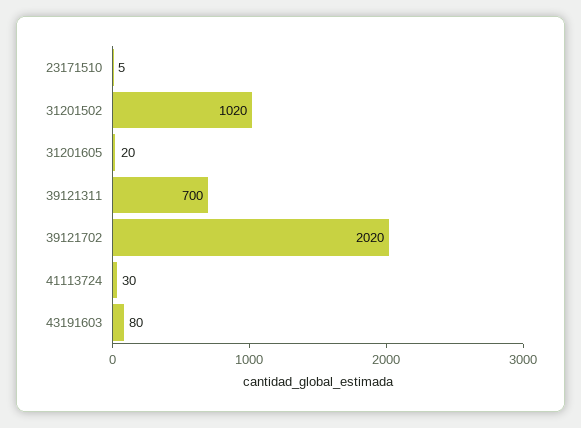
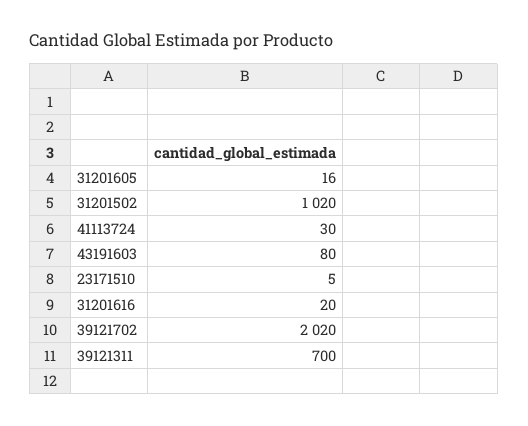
  {
    "23171510": 5,
    "31201502": 1020,
-   "31201605": 20,
+   "31201605": 16,
    "39121311": 700,
    "39121702": 2020,
    "41113724": 30,
-   "43191603": 80
+   "43191603": 80,
+   "31201616": 20
  }

